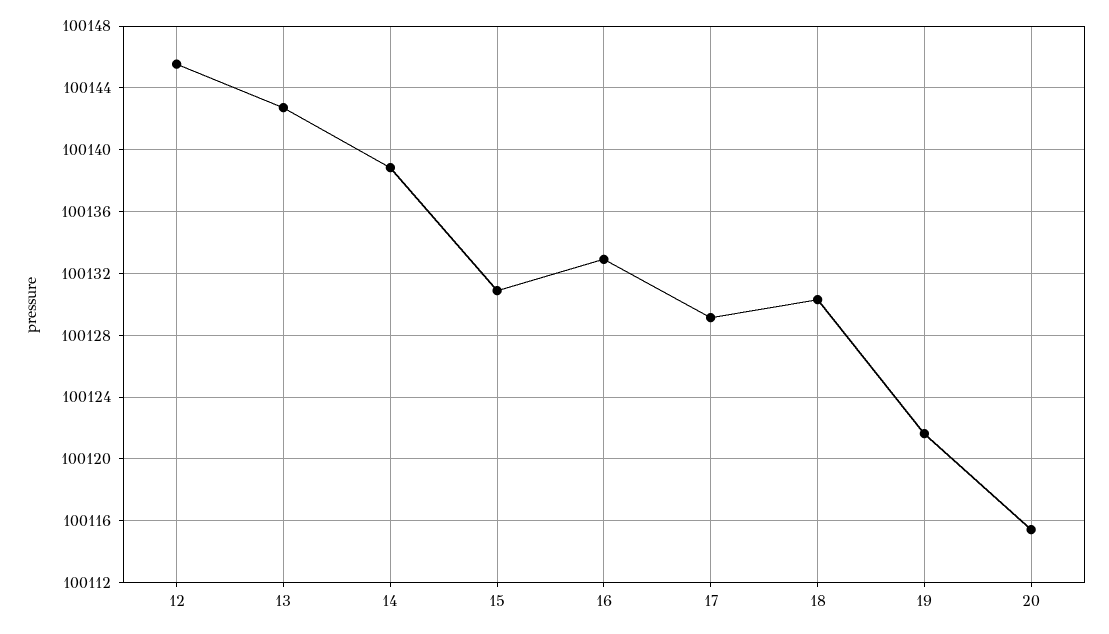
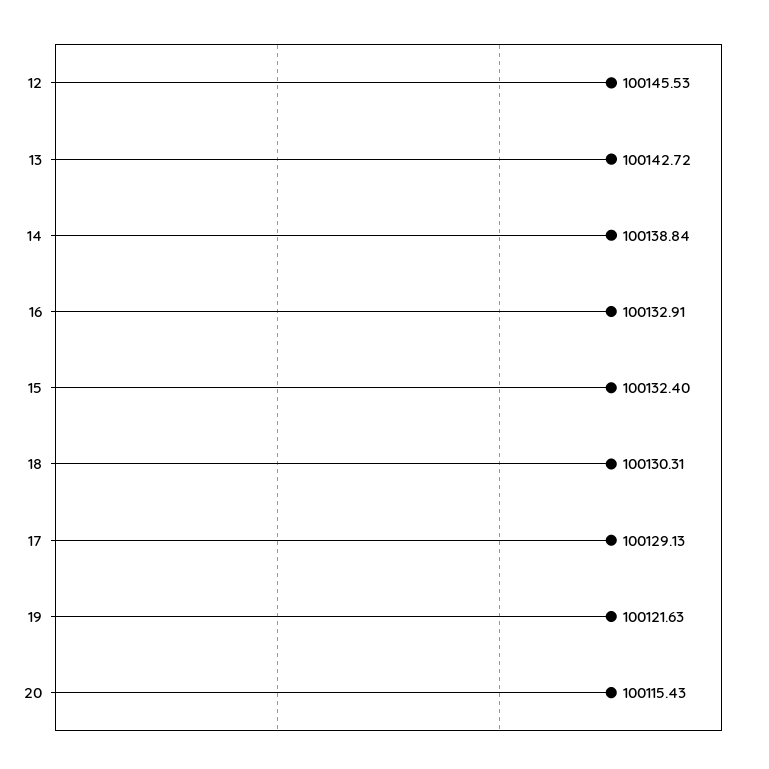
  {
    "12": 100145.53,
    "13": 100142.72,
    "14": 100138.84,
-   "15": 100131,
+   "15": 100132.4,
    "16": 100132.91,
    "17": 100129.13,
    "18": 100130.31,
    "19": 100121.63,
    "20": 100115.43
  }

